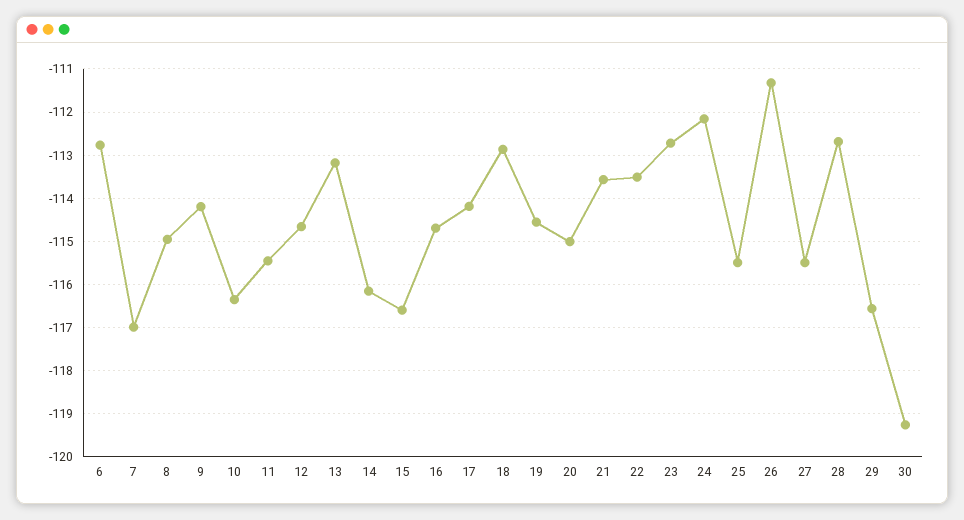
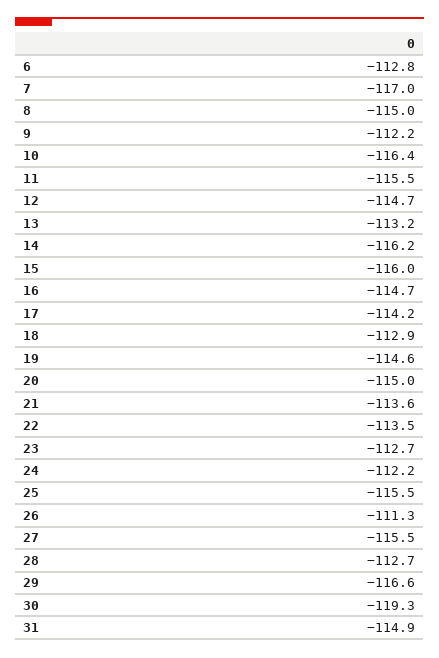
  {
    "6": -112.8,
    "7": -117,
    "8": -115,
-   "9": -114.2,
+   "9": -112.2,
    "10": -116.4,
    "11": -115.5,
    "12": -114.7,
    "13": -113.2,
    "14": -116.2,
-   "15": -116.6,
+   "15": -116,
    "16": -114.7,
    "17": -114.2,
    "18": -112.9,
    "19": -114.6,
    "20": -115,
    "21": -113.6,
    "22": -113.5,
    "23": -112.7,
    "24": -112.2,
    "25": -115.5,
    "26": -111.3,
    "27": -115.5,
    "28": -112.7,
    "29": -116.6,
-   "30": -119.3
+   "30": -119.3,
+   "31": -114.9
  }

